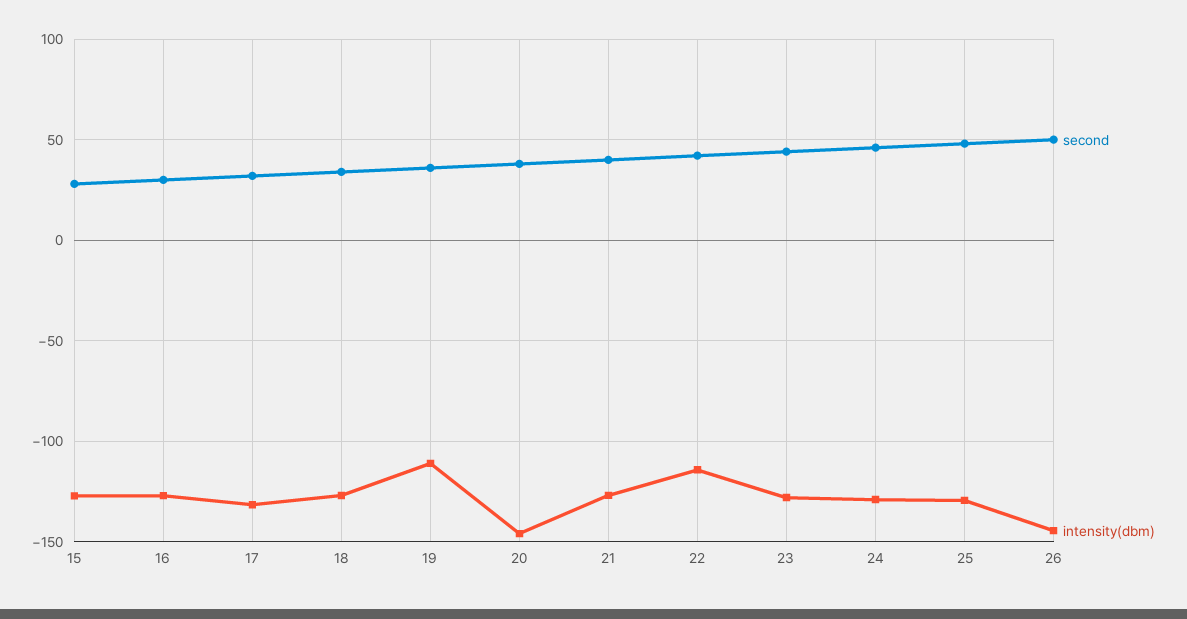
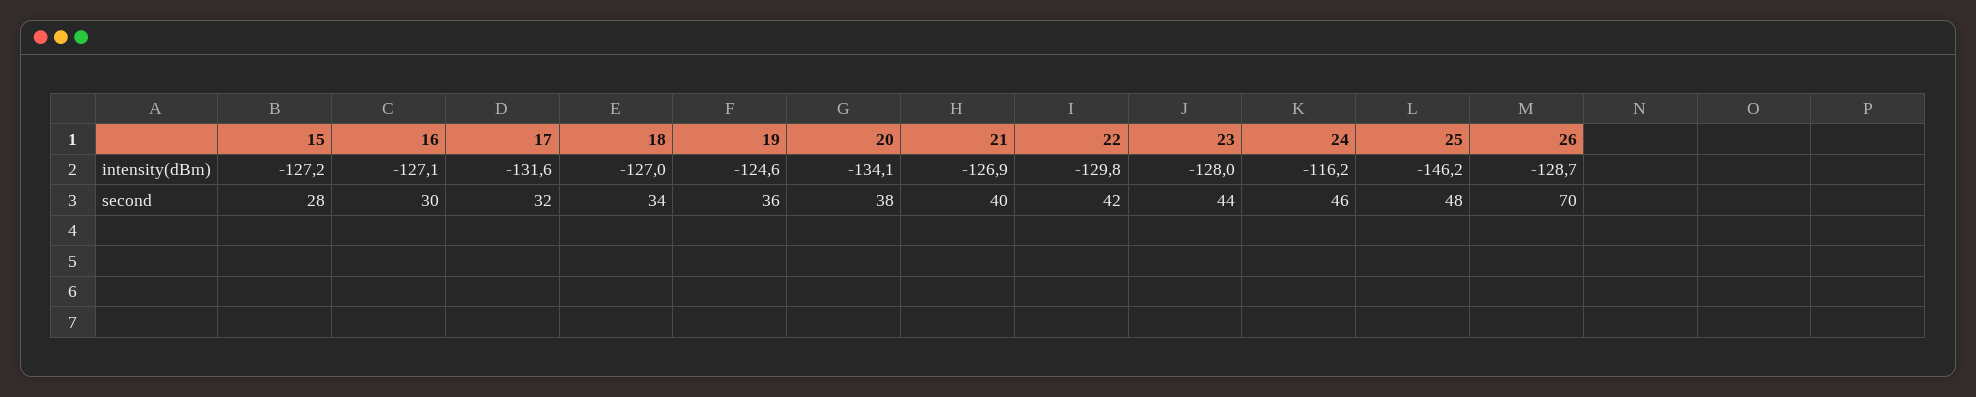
  {
    "second": {
      "15": 28,
      "16": 30,
      "17": 32,
      "18": 34,
      "19": 36,
      "20": 38,
      "21": 40,
      "22": 42,
      "23": 44,
      "24": 46,
      "25": 48,
-     "26": 50
+     "26": 70
    },
    "intensity(dbm)": {
      "15": -127.2,
      "16": -127.1,
      "17": -131.6,
      "18": -127,
-     "19": -110,
+     "19": -124.6,
-     "20": -145,
+     "20": -134.1,
      "21": -126.9,
-     "22": -115,
+     "22": -129.8,
      "23": -128,
-     "24": -130,
+     "24": -116.2,
-     "25": -130,
+     "25": -146.2,
-     "26": -145
+     "26": -128.7
    }
  }

